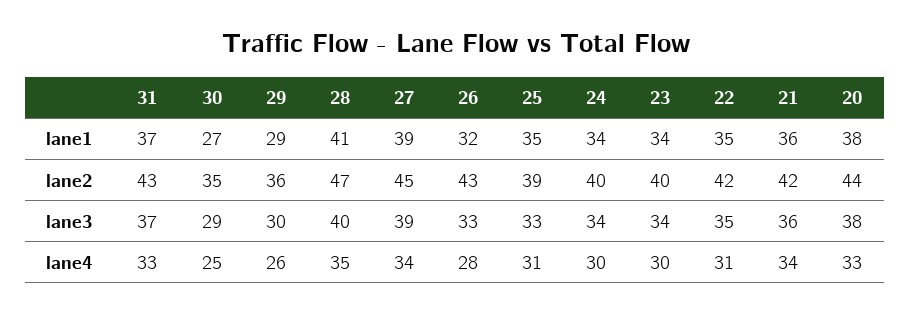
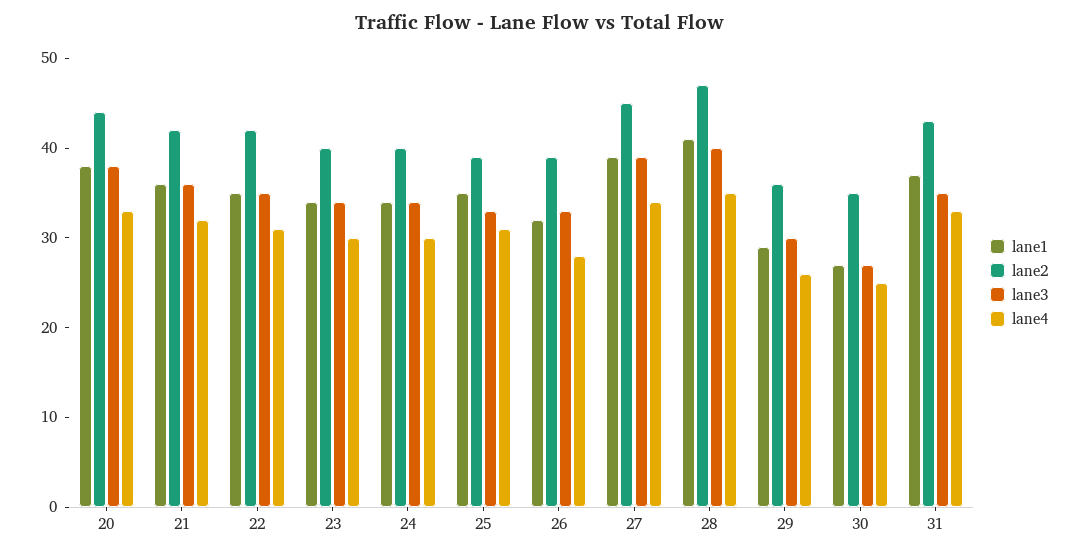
  {
    "lane1": {
      "31": 37,
      "30": 27,
      "29": 29,
      "28": 41,
      "27": 39,
      "26": 32,
      "25": 35,
      "24": 34,
      "23": 34,
      "22": 35,
      "21": 36,
      "20": 38
    },
    "lane2": {
      "31": 43,
      "30": 35,
      "29": 36,
      "28": 47,
      "27": 45,
-     "26": 43,
+     "26": 39,
      "25": 39,
      "24": 40,
      "23": 40,
      "22": 42,
      "21": 42,
      "20": 44
    },
    "lane3": {
-     "31": 37,
+     "31": 35,
-     "30": 29,
+     "30": 27,
      "29": 30,
      "28": 40,
      "27": 39,
      "26": 33,
      "25": 33,
      "24": 34,
      "23": 34,
      "22": 35,
      "21": 36,
      "20": 38
    },
    "lane4": {
      "31": 33,
      "30": 25,
      "29": 26,
      "28": 35,
      "27": 34,
      "26": 28,
      "25": 31,
      "24": 30,
      "23": 30,
      "22": 31,
-     "21": 34,
+     "21": 32,
      "20": 33
    }
  }

